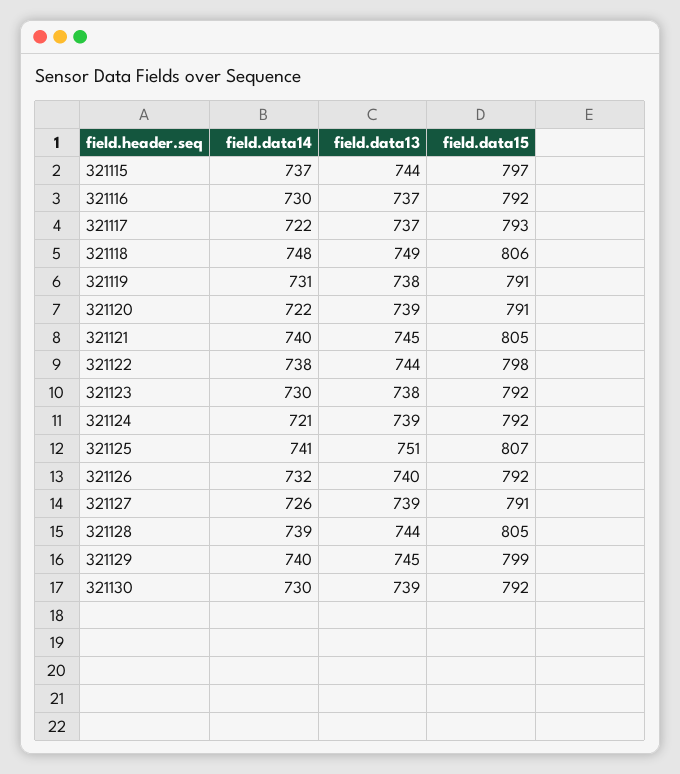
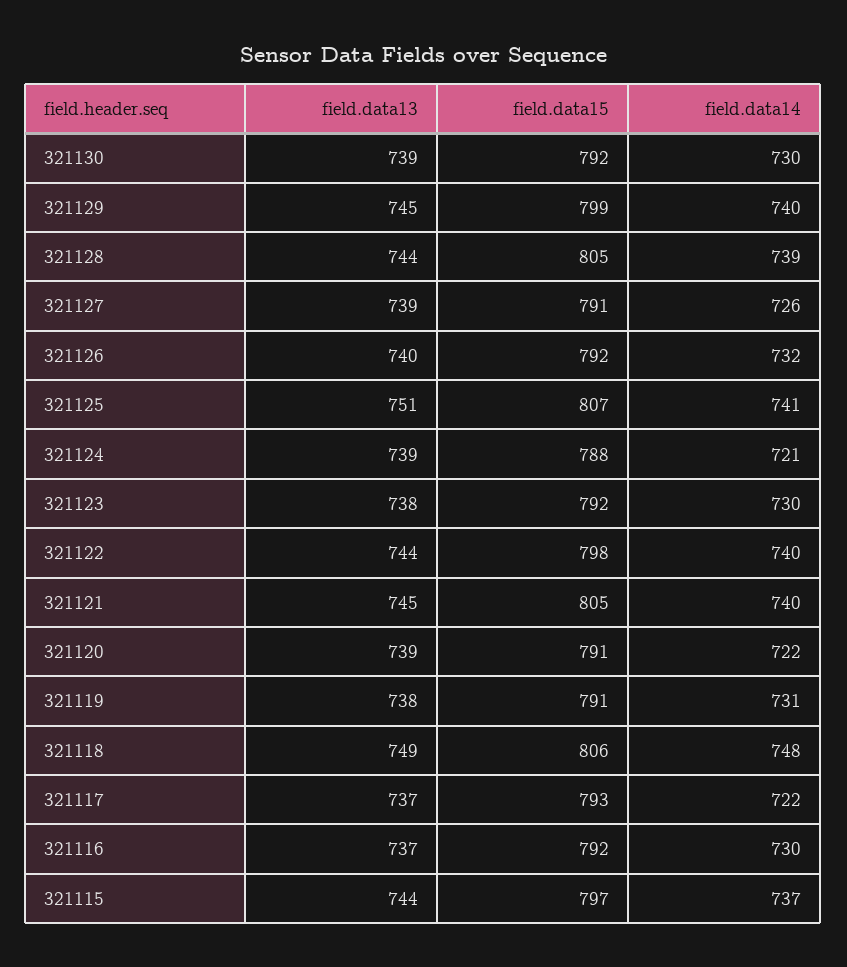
  {
    "field.data14": {
      "321115": 737,
      "321116": 730,
      "321117": 722,
      "321118": 748,
      "321119": 731,
      "321120": 722,
      "321121": 740,
-     "321122": 738,
+     "321122": 740,
      "321123": 730,
      "321124": 721,
      "321125": 741,
      "321126": 732,
      "321127": 726,
      "321128": 739,
      "321129": 740,
      "321130": 730
    },
    "field.data13": {
      "321115": 744,
      "321116": 737,
      "321117": 737,
      "321118": 749,
      "321119": 738,
      "321120": 739,
      "321121": 745,
      "321122": 744,
      "321123": 738,
      "321124": 739,
      "321125": 751,
      "321126": 740,
      "321127": 739,
      "321128": 744,
      "321129": 745,
      "321130": 739
    },
    "field.data15": {
      "321115": 797,
      "321116": 792,
      "321117": 793,
      "321118": 806,
      "321119": 791,
      "321120": 791,
      "321121": 805,
      "321122": 798,
      "321123": 792,
-     "321124": 792,
+     "321124": 788,
      "321125": 807,
      "321126": 792,
      "321127": 791,
      "321128": 805,
      "321129": 799,
      "321130": 792
    }
  }

